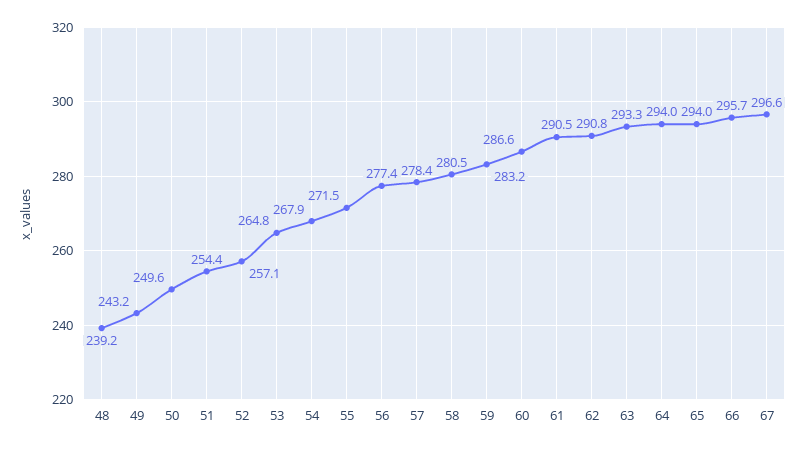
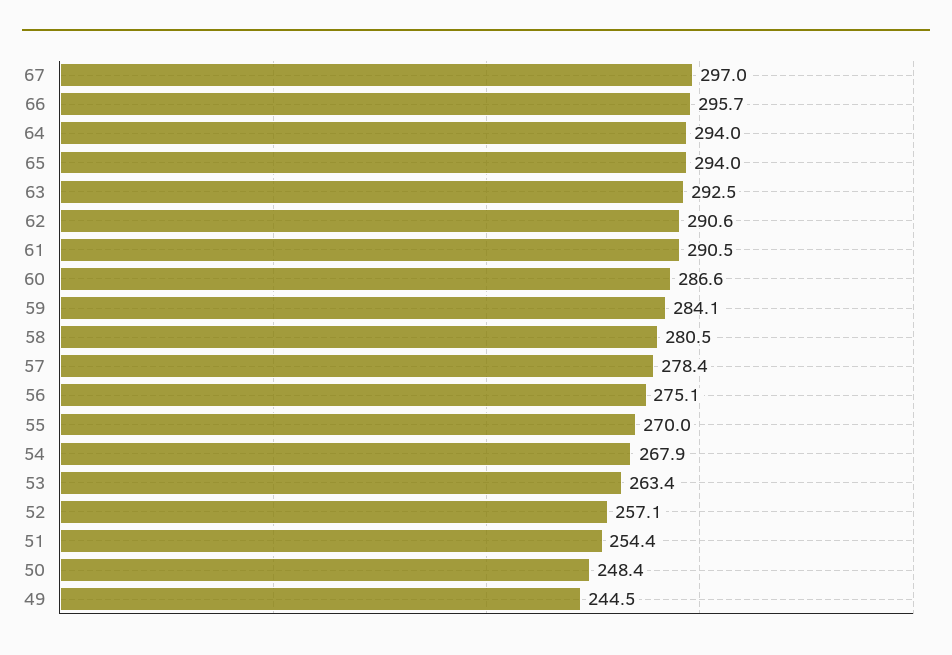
  {
-   "48": 239.2,
-   "49": 243.2,
+   "49": 244.5,
-   "50": 249.6,
+   "50": 248.4,
    "51": 254.4,
    "52": 257.1,
-   "53": 264.8,
+   "53": 263.4,
    "54": 267.9,
-   "55": 271.5,
+   "55": 270,
-   "56": 277.4,
+   "56": 275.1,
    "57": 278.4,
    "58": 280.5,
-   "59": 283.2,
+   "59": 284.1,
    "60": 286.6,
    "61": 290.5,
-   "62": 290.8,
+   "62": 290.6,
-   "63": 293.3,
+   "63": 292.5,
    "64": 294,
    "65": 294,
    "66": 295.7,
-   "67": 296.6
+   "67": 297
  }

